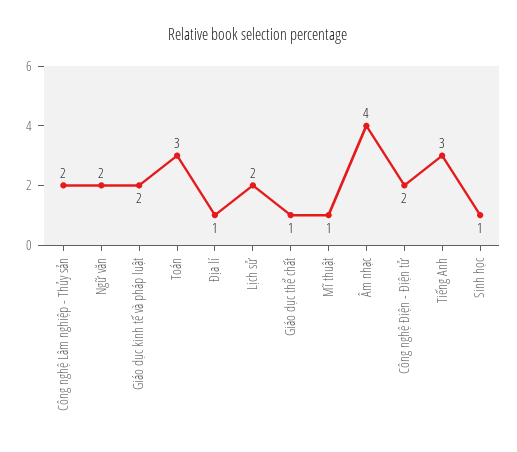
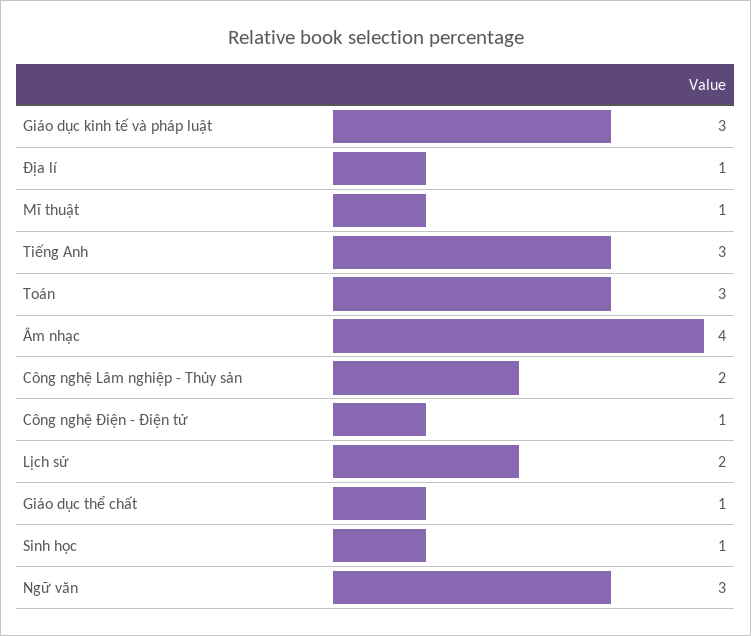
  {
    "Công nghệ Lâm nghiệp - Thủy sản": 2,
-   "Ngữ văn": 2,
+   "Ngữ văn": 3,
-   "Giáo dục kinh tế và pháp luật": 2,
+   "Giáo dục kinh tế và pháp luật": 3,
    "Toán": 3,
    "Địa lí": 1,
    "Lịch sử": 2,
    "Giáo dục thể chất": 1,
    "Mĩ thuật": 1,
    "Âm nhạc": 4,
-   "Công nghệ Điện - Điện tử": 2,
+   "Công nghệ Điện - Điện tử": 1,
    "Tiếng Anh": 3,
    "Sinh học": 1
  }

